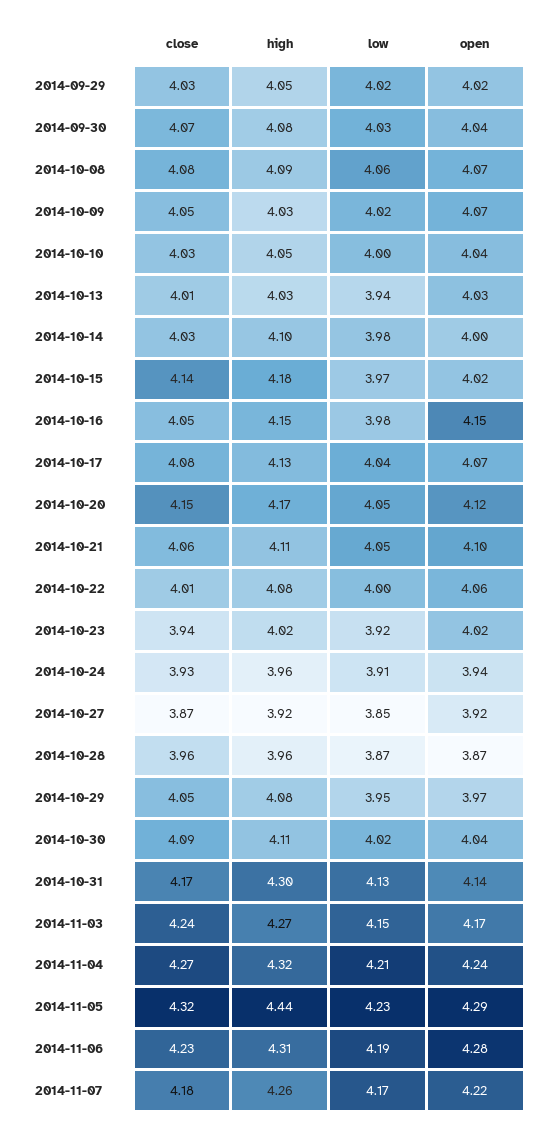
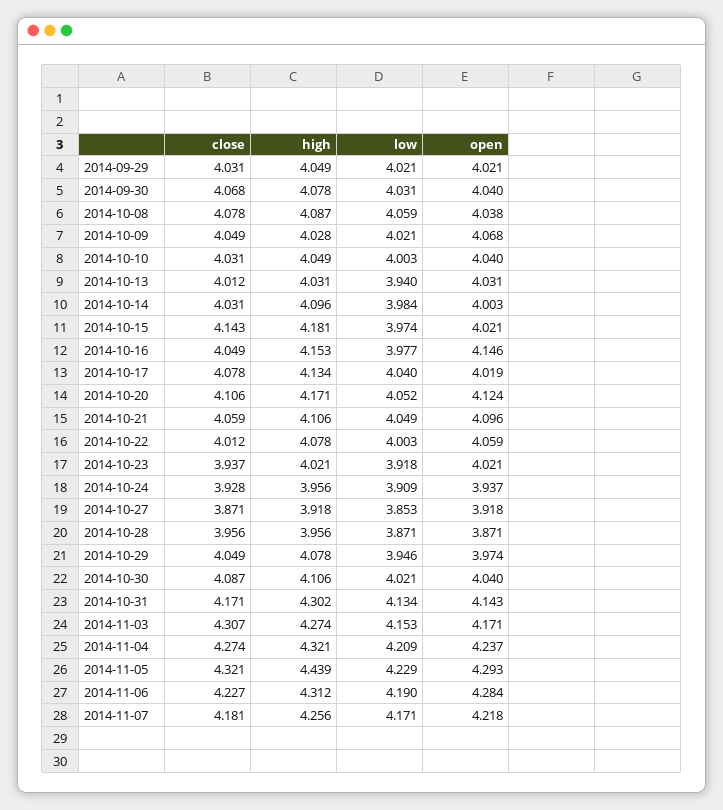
  {
    "close": {
      "2014-09-29": 4.031,
      "2014-09-30": 4.068,
      "2014-10-08": 4.078,
      "2014-10-09": 4.049,
      "2014-10-10": 4.031,
      "2014-10-13": 4.012,
      "2014-10-14": 4.031,
      "2014-10-15": 4.143,
      "2014-10-16": 4.049,
      "2014-10-17": 4.078,
-     "2014-10-20": 4.15,
+     "2014-10-20": 4.106,
      "2014-10-21": 4.059,
      "2014-10-22": 4.012,
      "2014-10-23": 3.937,
      "2014-10-24": 3.928,
      "2014-10-27": 3.871,
      "2014-10-28": 3.956,
      "2014-10-29": 4.049,
      "2014-10-30": 4.087,
      "2014-10-31": 4.171,
-     "2014-11-03": 4.24,
+     "2014-11-03": 4.307,
      "2014-11-04": 4.274,
      "2014-11-05": 4.321,
      "2014-11-06": 4.227,
      "2014-11-07": 4.181
    },
    "high": {
      "2014-09-29": 4.049,
      "2014-09-30": 4.078,
      "2014-10-08": 4.087,
      "2014-10-09": 4.028,
      "2014-10-10": 4.049,
      "2014-10-13": 4.031,
      "2014-10-14": 4.096,
      "2014-10-15": 4.181,
      "2014-10-16": 4.153,
      "2014-10-17": 4.134,
      "2014-10-20": 4.171,
      "2014-10-21": 4.106,
      "2014-10-22": 4.078,
      "2014-10-23": 4.021,
      "2014-10-24": 3.956,
      "2014-10-27": 3.918,
      "2014-10-28": 3.956,
      "2014-10-29": 4.078,
      "2014-10-30": 4.106,
      "2014-10-31": 4.302,
      "2014-11-03": 4.274,
      "2014-11-04": 4.321,
      "2014-11-05": 4.439,
      "2014-11-06": 4.312,
      "2014-11-07": 4.256
    },
    "low": {
      "2014-09-29": 4.021,
      "2014-09-30": 4.031,
      "2014-10-08": 4.059,
      "2014-10-09": 4.021,
      "2014-10-10": 4.003,
      "2014-10-13": 3.94,
      "2014-10-14": 3.984,
      "2014-10-15": 3.974,
      "2014-10-16": 3.977,
      "2014-10-17": 4.04,
      "2014-10-20": 4.052,
      "2014-10-21": 4.049,
      "2014-10-22": 4.003,
      "2014-10-23": 3.918,
      "2014-10-24": 3.909,
      "2014-10-27": 3.853,
      "2014-10-28": 3.871,
      "2014-10-29": 3.946,
      "2014-10-30": 4.021,
      "2014-10-31": 4.134,
      "2014-11-03": 4.153,
      "2014-11-04": 4.209,
      "2014-11-05": 4.229,
      "2014-11-06": 4.19,
      "2014-11-07": 4.171
    },
    "open": {
      "2014-09-29": 4.021,
      "2014-09-30": 4.04,
-     "2014-10-08": 4.07,
+     "2014-10-08": 4.038,
      "2014-10-09": 4.068,
      "2014-10-10": 4.04,
      "2014-10-13": 4.031,
      "2014-10-14": 4.003,
      "2014-10-15": 4.021,
      "2014-10-16": 4.146,
-     "2014-10-17": 4.07,
+     "2014-10-17": 4.019,
      "2014-10-20": 4.124,
      "2014-10-21": 4.096,
      "2014-10-22": 4.059,
      "2014-10-23": 4.021,
      "2014-10-24": 3.937,
      "2014-10-27": 3.918,
      "2014-10-28": 3.871,
      "2014-10-29": 3.974,
      "2014-10-30": 4.04,
      "2014-10-31": 4.143,
      "2014-11-03": 4.171,
      "2014-11-04": 4.237,
      "2014-11-05": 4.293,
      "2014-11-06": 4.284,
      "2014-11-07": 4.218
    }
  }

